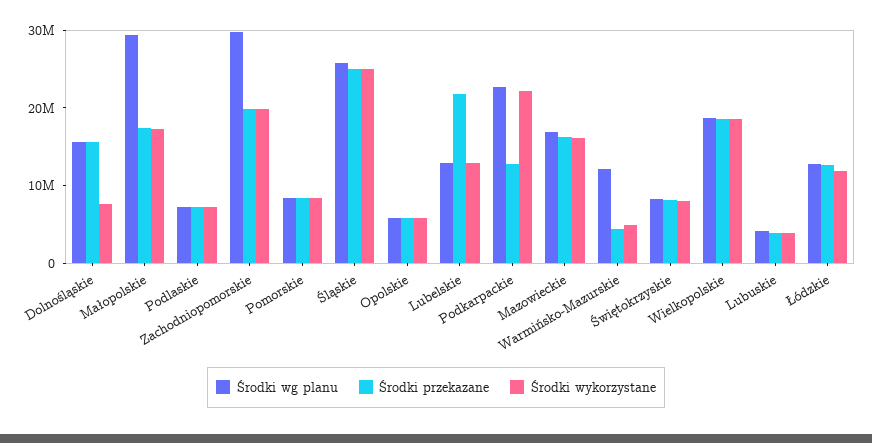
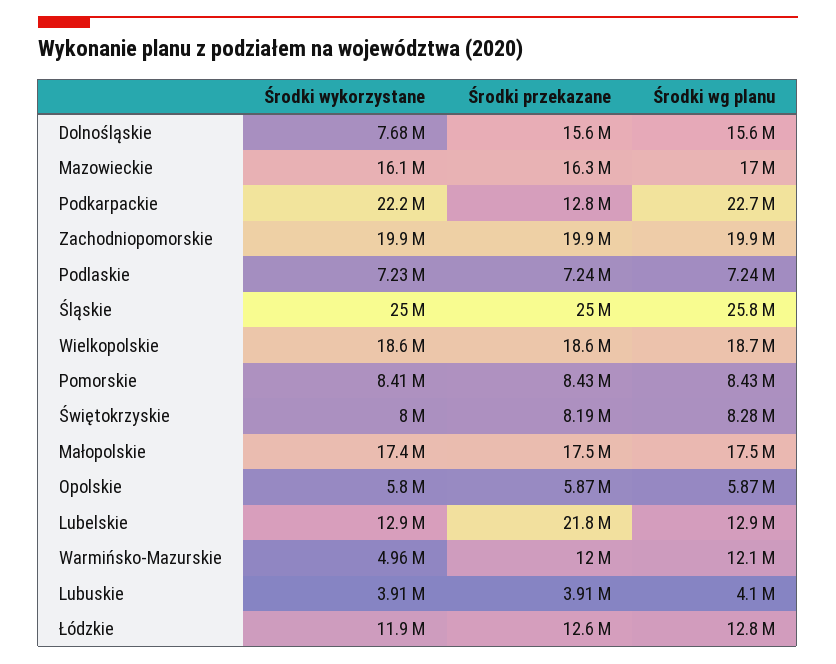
  {
    "Środki wg planu": {
      "Dolnośląskie": 15600000,
-     "Małopolskie": 30000000,
+     "Małopolskie": 17500000,
      "Podlaskie": 7240000,
-     "Zachodniopomorskie": 30000000,
+     "Zachodniopomorskie": 19900000,
      "Pomorskie": 8430000,
      "Śląskie": 25800000,
      "Opolskie": 5870000,
      "Lubelskie": 12900000,
      "Podkarpackie": 22700000,
      "Mazowieckie": 17000000,
      "Warmińsko-Mazurskie": 12100000,
      "Świętokrzyskie": 8280000,
      "Wielkopolskie": 18700000,
      "Lubuskie": 4100000,
      "Łódzkie": 12800000
    },
    "Środki przekazane": {
      "Dolnośląskie": 15600000,
      "Małopolskie": 17500000,
      "Podlaskie": 7240000,
      "Zachodniopomorskie": 19900000,
      "Pomorskie": 8430000,
      "Śląskie": 25000000,
      "Opolskie": 5870000,
      "Lubelskie": 21800000,
      "Podkarpackie": 12800000,
      "Mazowieckie": 16300000,
-     "Warmińsko-Mazurskie": 4000000,
+     "Warmińsko-Mazurskie": 12000000,
      "Świętokrzyskie": 8190000,
      "Wielkopolskie": 18600000,
      "Lubuskie": 3910000,
      "Łódzkie": 12600000
    },
    "Środki wykorzystane": {
      "Dolnośląskie": 7680000,
      "Małopolskie": 17400000,
      "Podlaskie": 7230000,
      "Zachodniopomorskie": 19900000,
      "Pomorskie": 8410000,
      "Śląskie": 25000000,
      "Opolskie": 5800000,
      "Lubelskie": 12900000,
      "Podkarpackie": 22200000,
      "Mazowieckie": 16100000,
      "Warmińsko-Mazurskie": 4960000,
      "Świętokrzyskie": 8000000,
      "Wielkopolskie": 18600000,
      "Lubuskie": 3910000,
      "Łódzkie": 11900000
    }
  }

